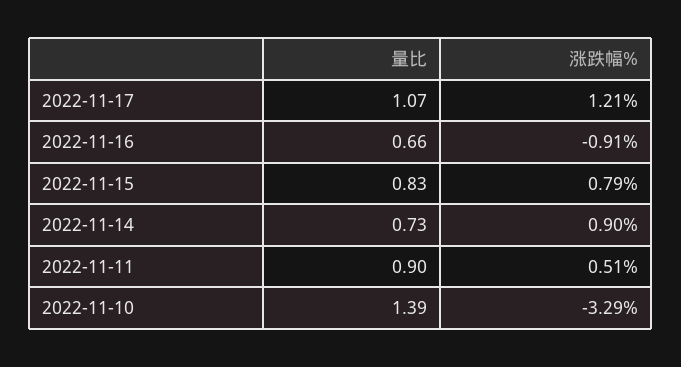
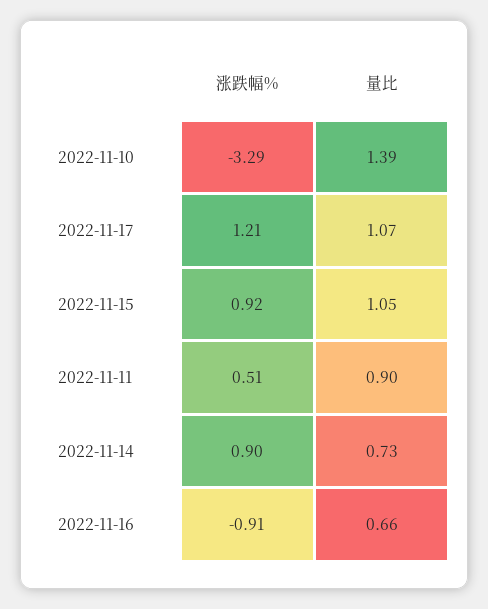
  {
    "量比": {
      "2022-11-17": 1.07,
      "2022-11-16": 0.66,
-     "2022-11-15": 0.83,
+     "2022-11-15": 1.05,
      "2022-11-14": 0.73,
      "2022-11-11": 0.9,
      "2022-11-10": 1.39
    },
    "涨跌幅%": {
      "2022-11-17": 1.21,
      "2022-11-16": -0.91,
-     "2022-11-15": 0.79,
+     "2022-11-15": 0.92,
      "2022-11-14": 0.9,
      "2022-11-11": 0.51,
      "2022-11-10": -3.29
    }
  }

